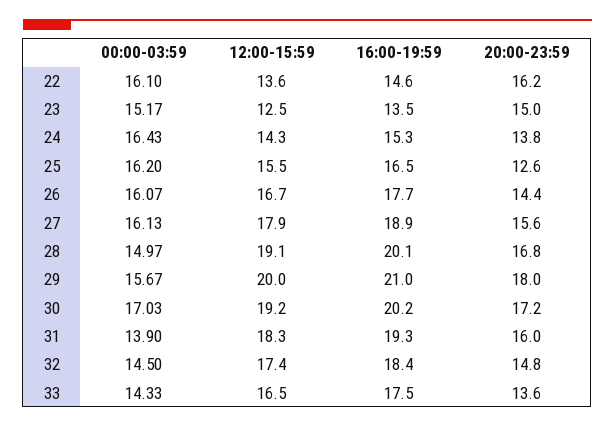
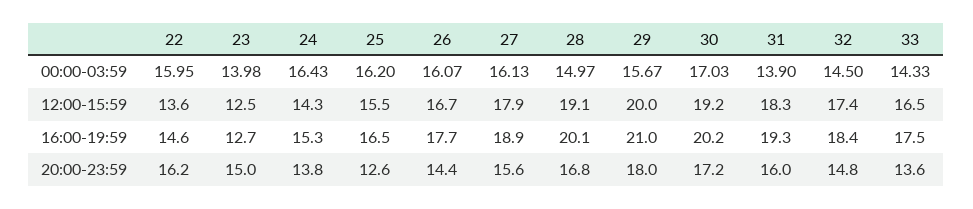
  {
    "00:00-03:59": {
-     "22": 16.1,
+     "22": 15.95,
-     "23": 15.17,
+     "23": 13.98,
      "24": 16.43,
      "25": 16.2,
      "26": 16.07,
      "27": 16.13,
      "28": 14.97,
      "29": 15.67,
      "30": 17.03,
      "31": 13.9,
      "32": 14.5,
      "33": 14.33
    },
    "12:00-15:59": {
      "22": 13.6,
      "23": 12.5,
      "24": 14.3,
      "25": 15.5,
      "26": 16.7,
      "27": 17.9,
      "28": 19.1,
      "29": 20,
      "30": 19.2,
      "31": 18.3,
      "32": 17.4,
      "33": 16.5
    },
    "16:00-19:59": {
      "22": 14.6,
-     "23": 13.5,
+     "23": 12.7,
      "24": 15.3,
      "25": 16.5,
      "26": 17.7,
      "27": 18.9,
      "28": 20.1,
      "29": 21,
      "30": 20.2,
      "31": 19.3,
      "32": 18.4,
      "33": 17.5
    },
    "20:00-23:59": {
      "22": 16.2,
      "23": 15,
      "24": 13.8,
      "25": 12.6,
      "26": 14.4,
      "27": 15.6,
      "28": 16.8,
      "29": 18,
      "30": 17.2,
      "31": 16,
      "32": 14.8,
      "33": 13.6
    }
  }

